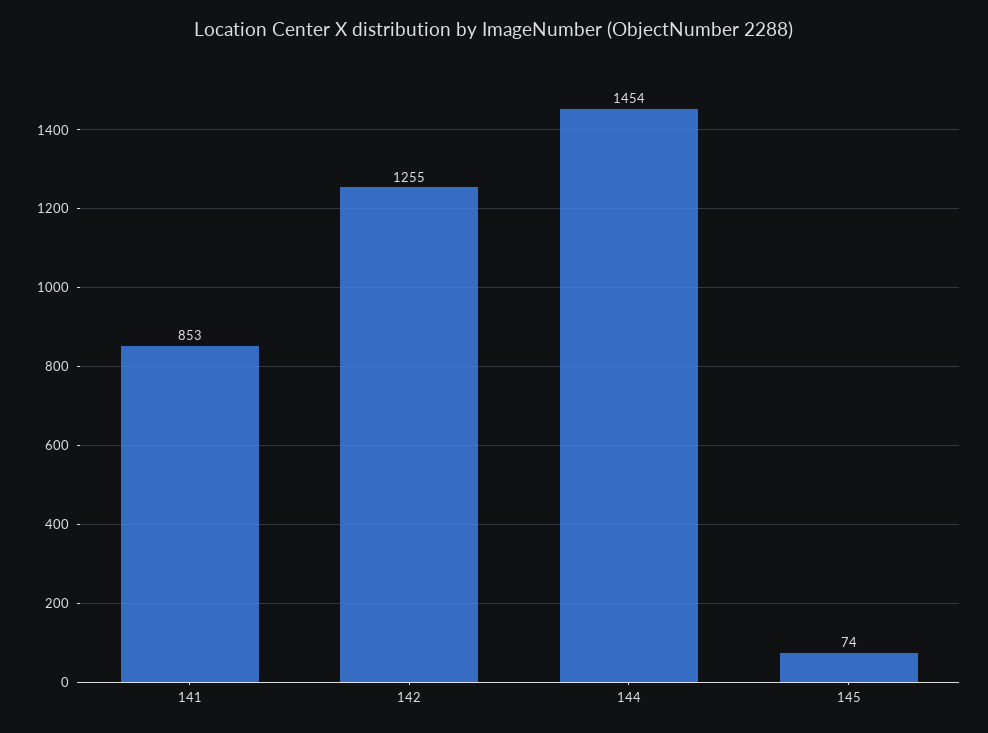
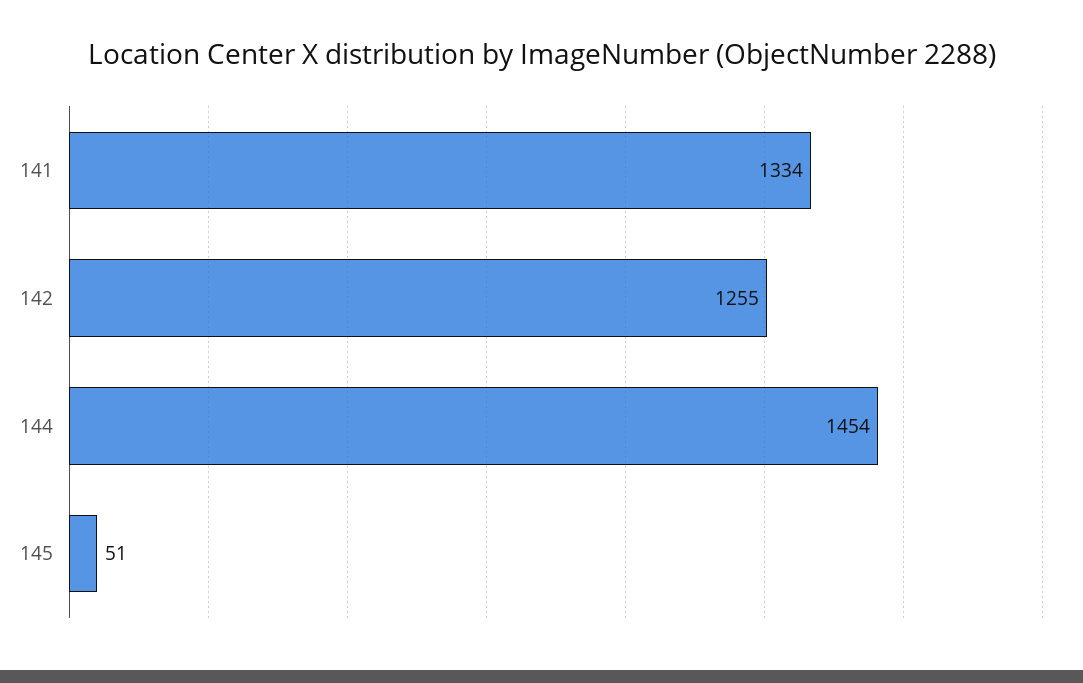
  {
-   "141": 853,
+   "141": 1334,
    "142": 1255,
    "144": 1454,
-   "145": 74
+   "145": 51
  }

